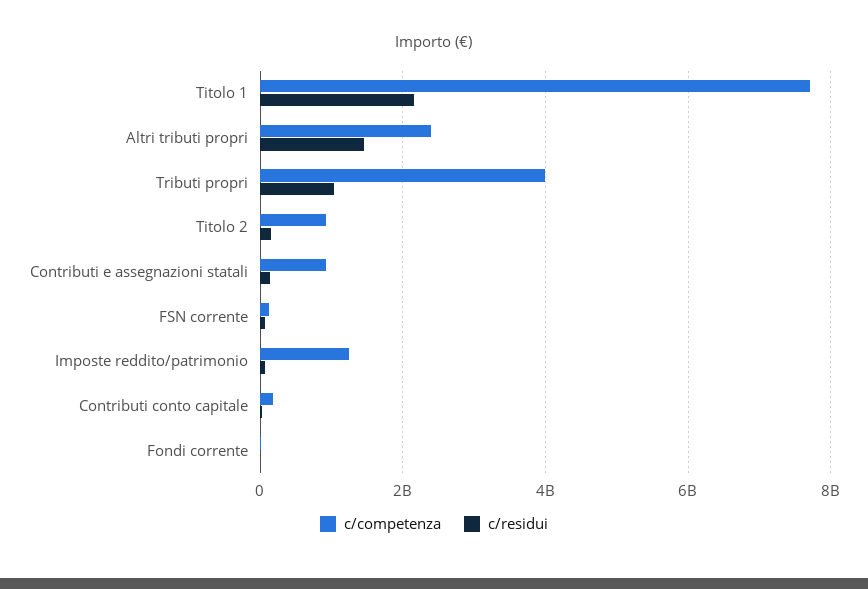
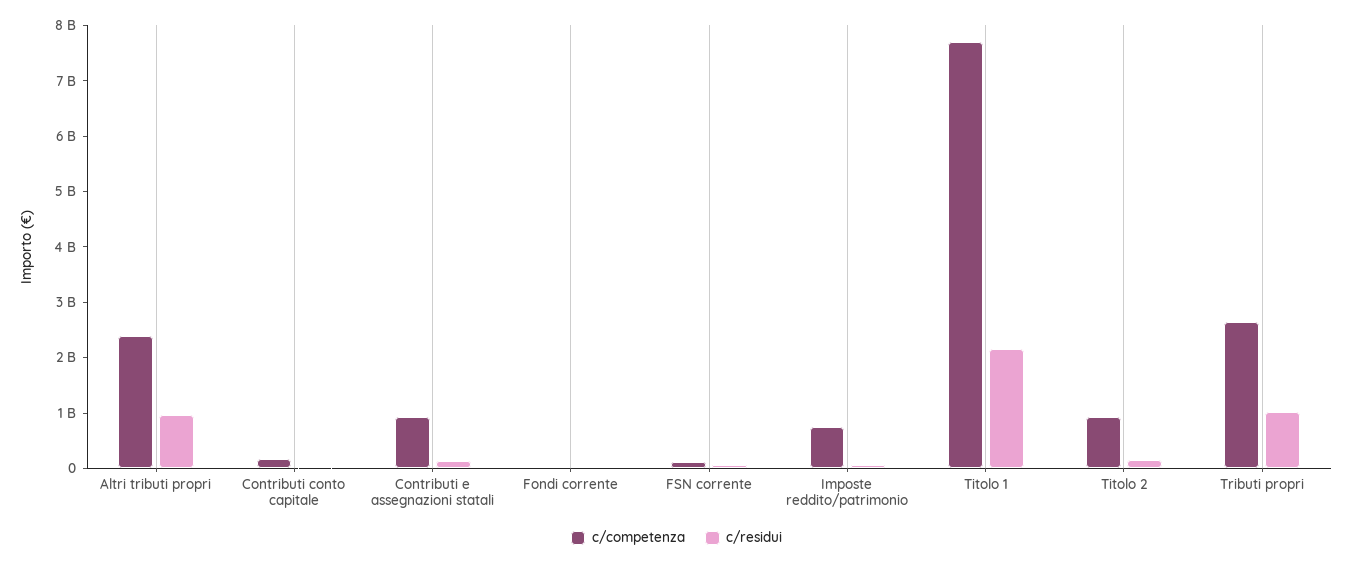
  {
    "c/competenza": {
      "Titolo 1": 7800000000,
      "Altri tributi propri": 2400000000,
-     "Tributi propri": 4000000000,
+     "Tributi propri": 2600000000,
      "Titolo 2": 1000000000,
      "Contributi e assegnazioni statali": 1000000000,
      "FSN corrente": 200000000,
-     "Imposte reddito/patrimonio": 1200000000,
+     "Imposte reddito/patrimonio": 800000000,
      "Contributi conto capitale": 200000000,
      "Fondi corrente": 0
    },
    "c/residui": {
      "Titolo 1": 2200000000,
-     "Altri tributi propri": 1400000000,
+     "Altri tributi propri": 1000000000,
      "Tributi propri": 1000000000,
      "Titolo 2": 200000000,
      "Contributi e assegnazioni statali": 200000000,
      "FSN corrente": 0,
      "Imposte reddito/patrimonio": 0,
      "Contributi conto capitale": 0,
      "Fondi corrente": 0
    }
  }

